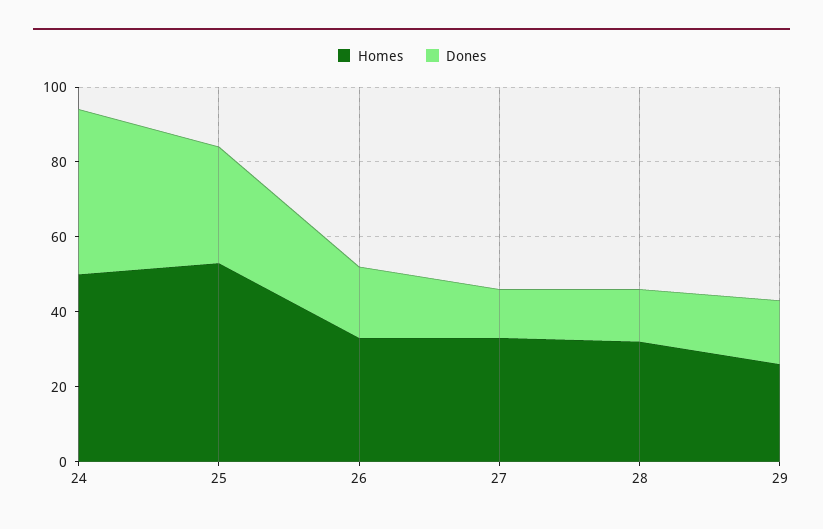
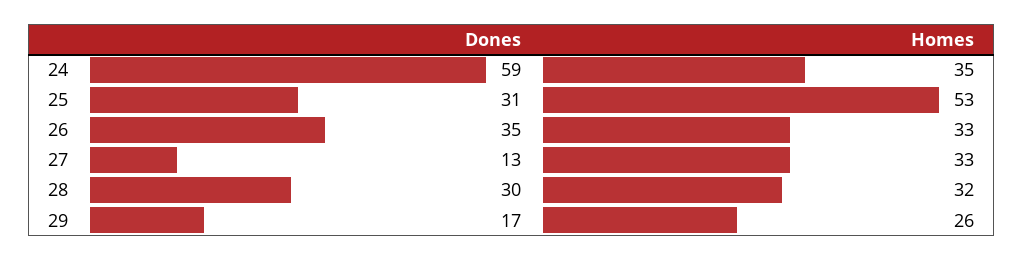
  {
    "Homes": {
-     "24": 50,
+     "24": 35,
      "25": 53,
      "26": 33,
      "27": 33,
      "28": 32,
      "29": 26
    },
    "Dones": {
-     "24": 45,
+     "24": 59,
      "25": 31,
-     "26": 20,
+     "26": 35,
      "27": 13,
-     "28": 15,
+     "28": 30,
      "29": 17
    }
  }

